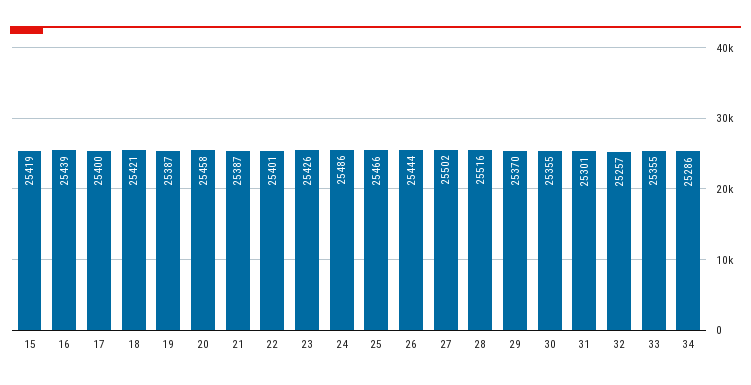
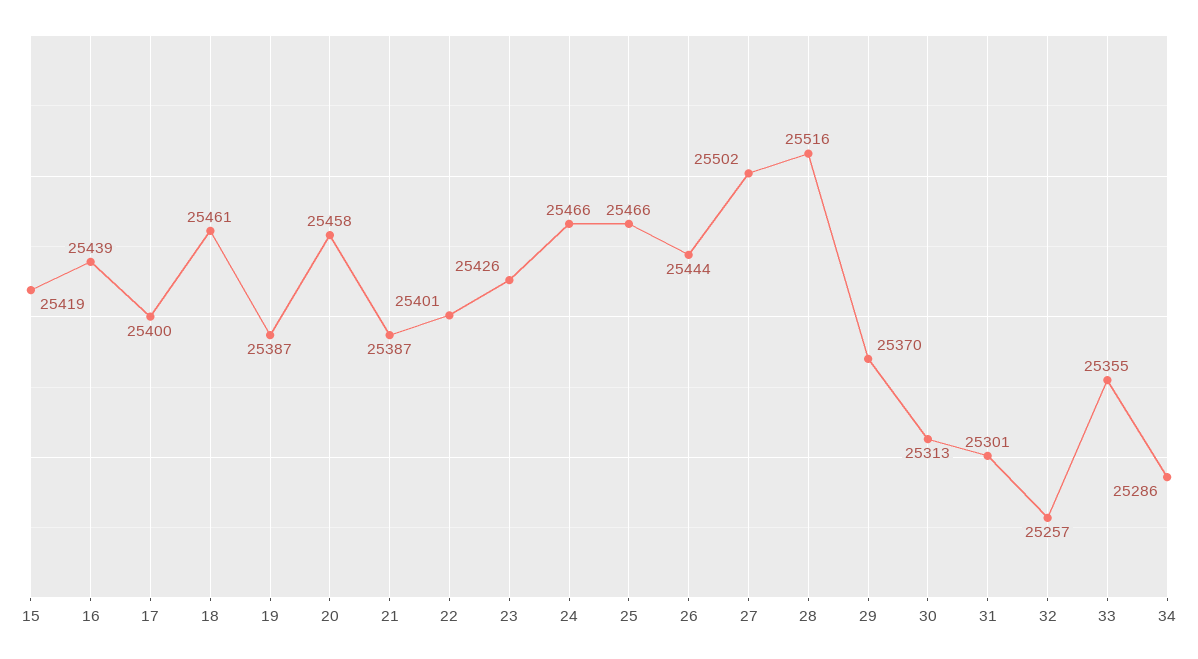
  {
    "15": 25419,
    "16": 25439,
    "17": 25400,
-   "18": 25421,
+   "18": 25461,
    "19": 25387,
    "20": 25458,
    "21": 25387,
    "22": 25401,
    "23": 25426,
-   "24": 25486,
+   "24": 25466,
    "25": 25466,
    "26": 25444,
    "27": 25502,
    "28": 25516,
    "29": 25370,
-   "30": 25355,
+   "30": 25313,
    "31": 25301,
    "32": 25257,
    "33": 25355,
    "34": 25286
  }

